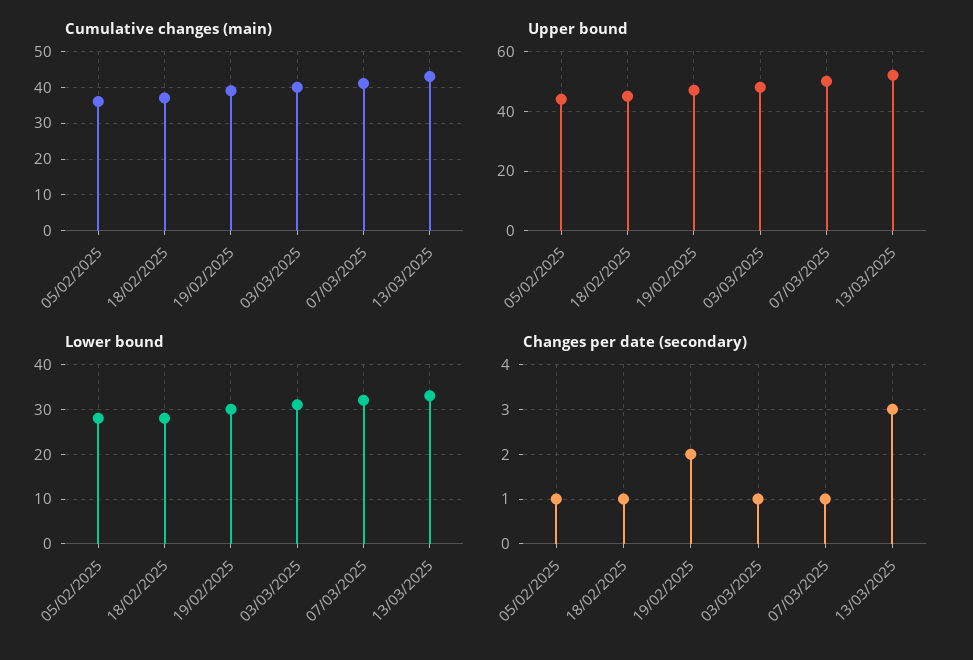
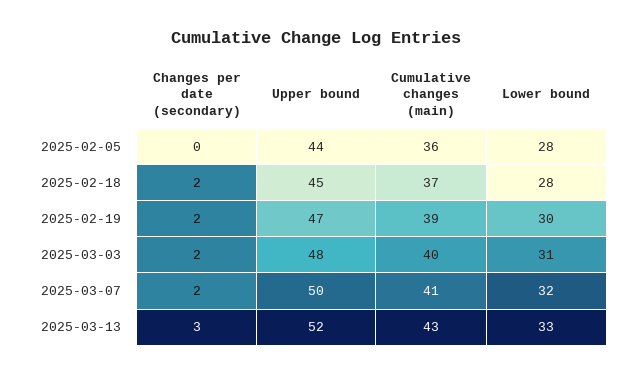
  {
    "Cumulative changes (main)": {
      "05/02/2025": 36,
      "18/02/2025": 37,
      "19/02/2025": 39,
      "03/03/2025": 40,
      "07/03/2025": 41,
      "13/03/2025": 43
    },
    "Upper bound": {
      "05/02/2025": 44,
      "18/02/2025": 45,
      "19/02/2025": 47,
      "03/03/2025": 48,
      "07/03/2025": 50,
      "13/03/2025": 52
    },
    "Lower bound": {
      "05/02/2025": 28,
      "18/02/2025": 28,
      "19/02/2025": 30,
      "03/03/2025": 31,
      "07/03/2025": 32,
      "13/03/2025": 33
    },
    "Changes per date (secondary)": {
-     "05/02/2025": 1,
+     "05/02/2025": 0,
-     "18/02/2025": 1,
+     "18/02/2025": 2,
      "19/02/2025": 2,
-     "03/03/2025": 1,
+     "03/03/2025": 2,
-     "07/03/2025": 1,
+     "07/03/2025": 2,
      "13/03/2025": 3
    }
  }

